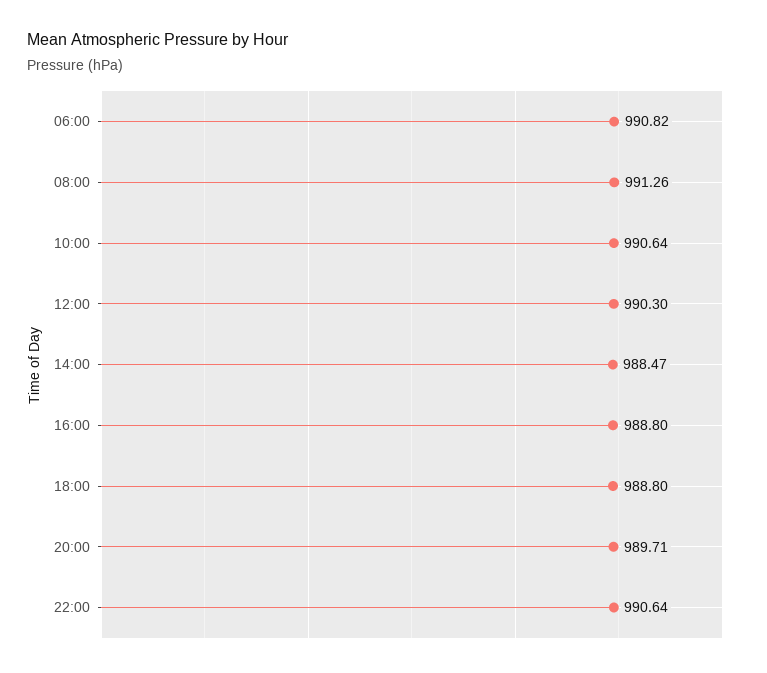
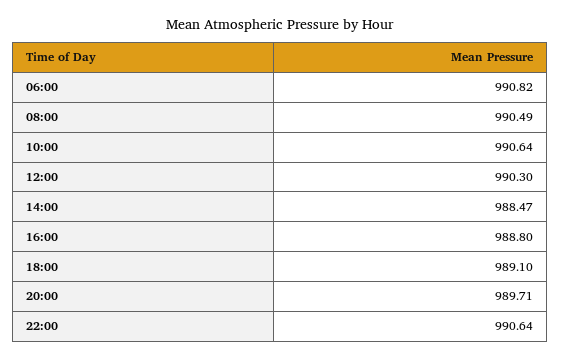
  {
    "06:00": 990.82,
-   "08:00": 991.26,
+   "08:00": 990.49,
    "10:00": 990.64,
    "12:00": 990.3,
    "14:00": 988.47,
    "16:00": 988.8,
-   "18:00": 988.8,
+   "18:00": 989.1,
    "20:00": 989.71,
    "22:00": 990.64
  }

